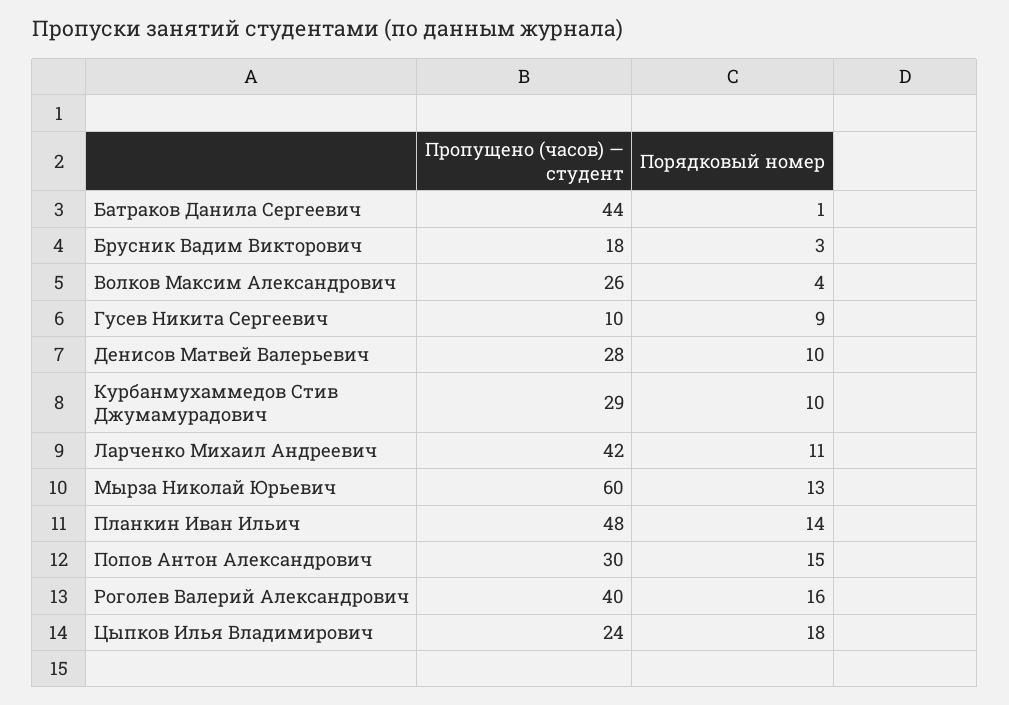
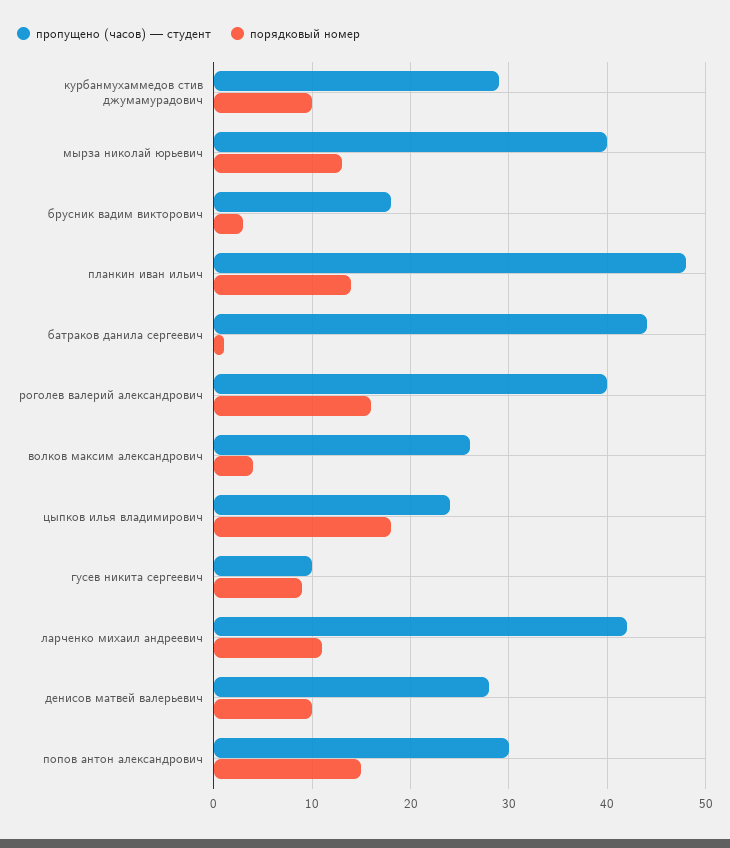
  {
    "Пропущено (часов) — студент": {
      "Батраков Данила Сергеевич": 44,
      "Брусник Вадим Викторович": 18,
      "Волков Максим Александрович": 26,
      "Гусев Никита Сергеевич": 10,
      "Денисов Матвей Валерьевич": 28,
      "Курбанмухаммедов Стив Джумамурадович": 29,
      "Ларченко Михаил Андреевич": 42,
-     "Мырза Николай Юрьевич": 60,
+     "Мырза Николай Юрьевич": 40,
      "Планкин Иван Ильич": 48,
      "Попов Антон Александрович": 30,
      "Роголев Валерий Александрович": 40,
      "Цыпков Илья Владимирович": 24
    },
    "Порядковый номер": {
      "Батраков Данила Сергеевич": 1,
      "Брусник Вадим Викторович": 3,
      "Волков Максим Александрович": 4,
      "Гусев Никита Сергеевич": 9,
      "Денисов Матвей Валерьевич": 10,
      "Курбанмухаммедов Стив Джумамурадович": 10,
      "Ларченко Михаил Андреевич": 11,
      "Мырза Николай Юрьевич": 13,
      "Планкин Иван Ильич": 14,
      "Попов Антон Александрович": 15,
      "Роголев Валерий Александрович": 16,
      "Цыпков Илья Владимирович": 18
    }
  }

